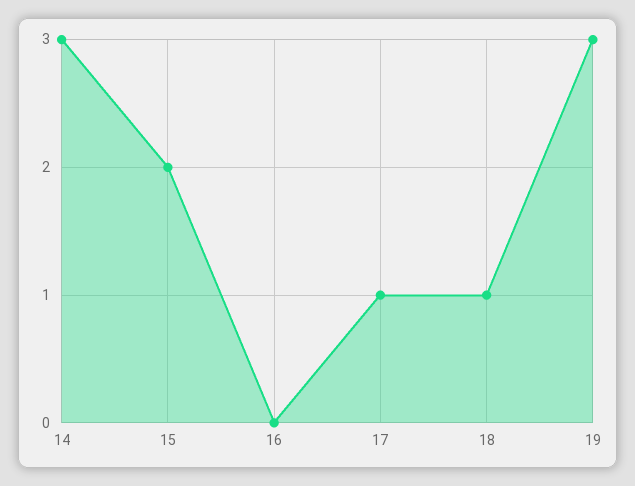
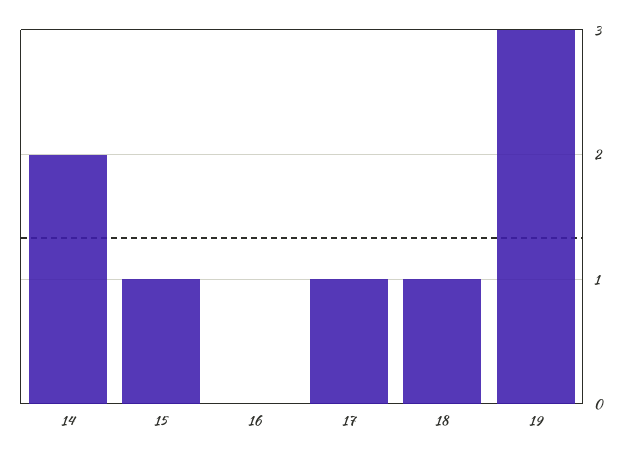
  {
-   "14": 3,
+   "14": 2,
-   "15": 2,
+   "15": 1,
    "16": 0,
    "17": 1,
    "18": 1,
    "19": 3
  }

